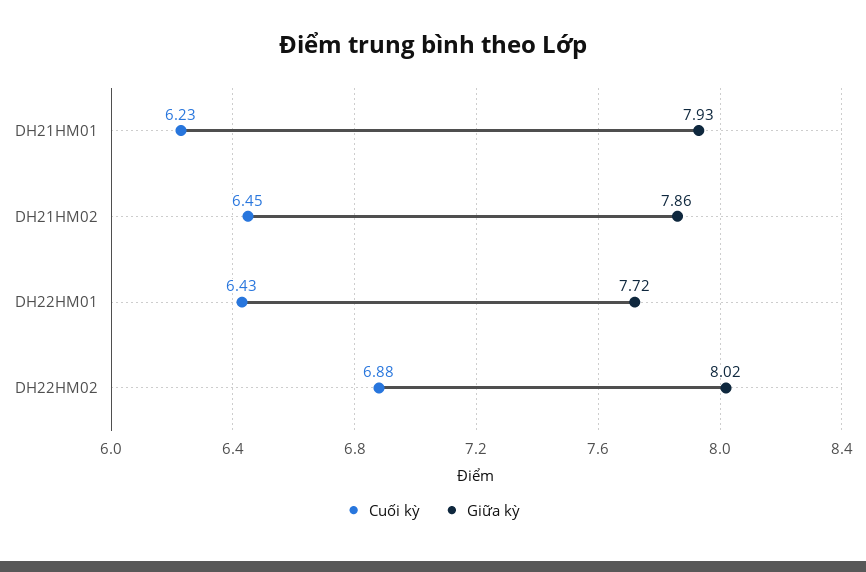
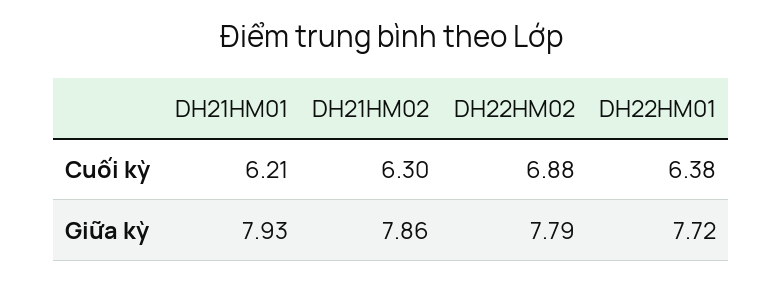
  {
    "Cuối kỳ": {
-     "DH21HM01": 6.23,
+     "DH21HM01": 6.21,
-     "DH21HM02": 6.45,
+     "DH21HM02": 6.3,
-     "DH22HM01": 6.43,
+     "DH22HM01": 6.38,
      "DH22HM02": 6.88
    },
    "Giữa kỳ": {
      "DH21HM01": 7.93,
      "DH21HM02": 7.86,
      "DH22HM01": 7.72,
-     "DH22HM02": 8.02
+     "DH22HM02": 7.79
    }
  }

